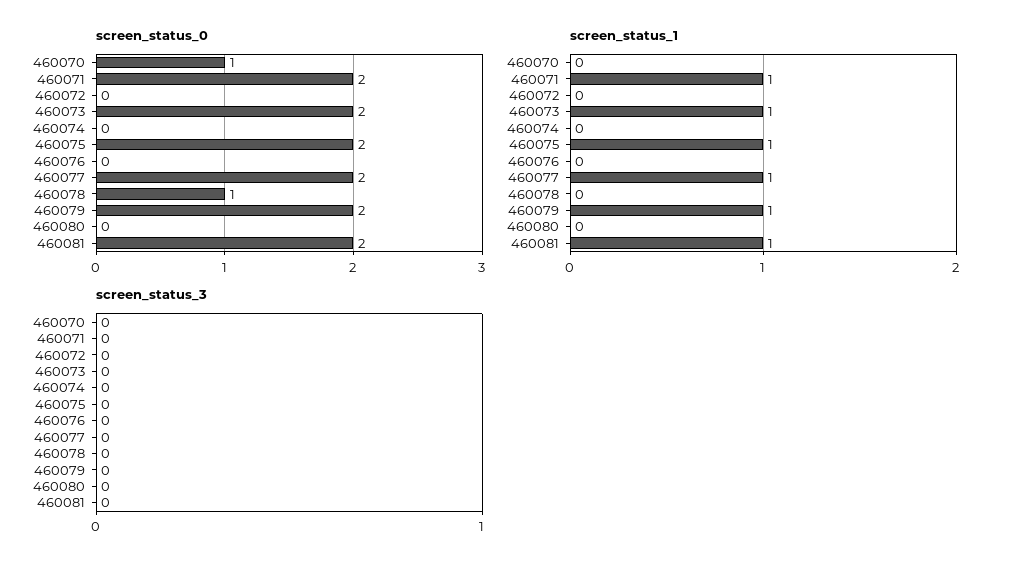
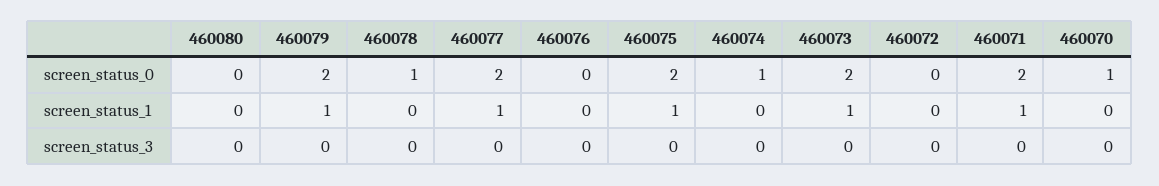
  {
    "screen_status_0": {
      "460070": 1,
      "460071": 2,
      "460072": 0,
      "460073": 2,
-     "460074": 0,
+     "460074": 1,
      "460075": 2,
      "460076": 0,
      "460077": 2,
      "460078": 1,
      "460079": 2,
-     "460080": 0,
+     "460080": 0
-     "460081": 2
    },
    "screen_status_1": {
      "460070": 0,
      "460071": 1,
      "460072": 0,
      "460073": 1,
      "460074": 0,
      "460075": 1,
      "460076": 0,
      "460077": 1,
      "460078": 0,
      "460079": 1,
-     "460080": 0,
+     "460080": 0
-     "460081": 1
    },
    "screen_status_3": {
      "460070": 0,
      "460071": 0,
      "460072": 0,
      "460073": 0,
      "460074": 0,
      "460075": 0,
      "460076": 0,
      "460077": 0,
      "460078": 0,
      "460079": 0,
-     "460080": 0,
+     "460080": 0
-     "460081": 0
    }
  }

